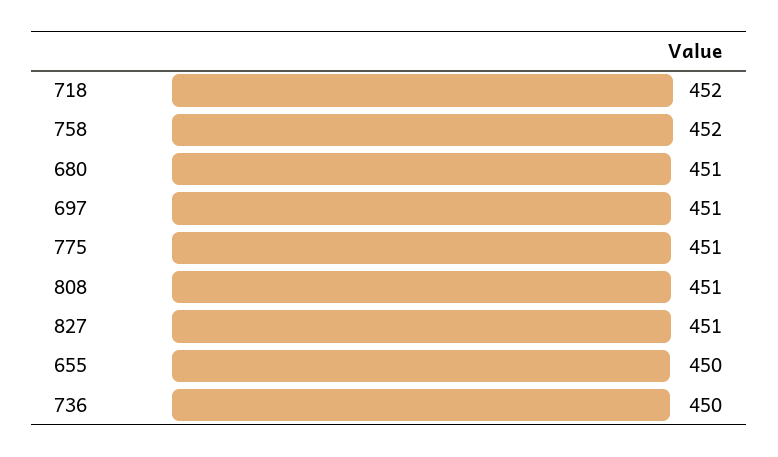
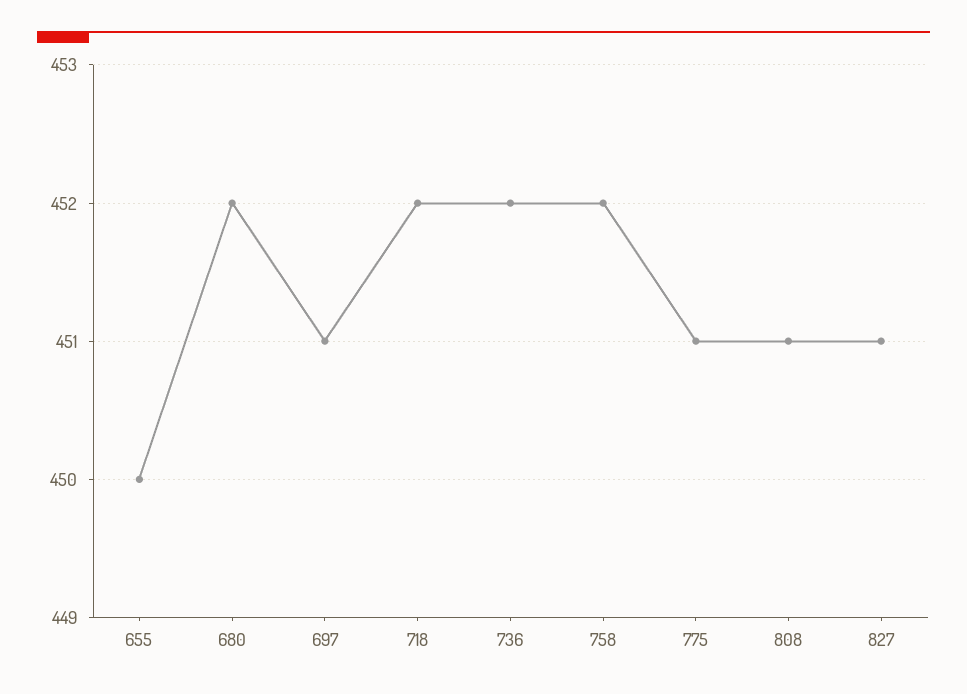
  {
    "718": 452,
    "758": 452,
-   "680": 451,
+   "680": 452,
    "697": 451,
    "775": 451,
    "808": 451,
    "827": 451,
    "655": 450,
-   "736": 450
+   "736": 452
  }

